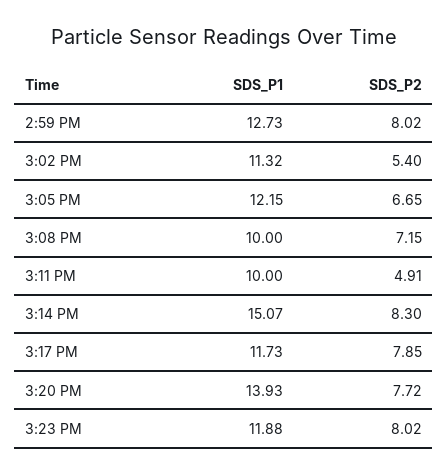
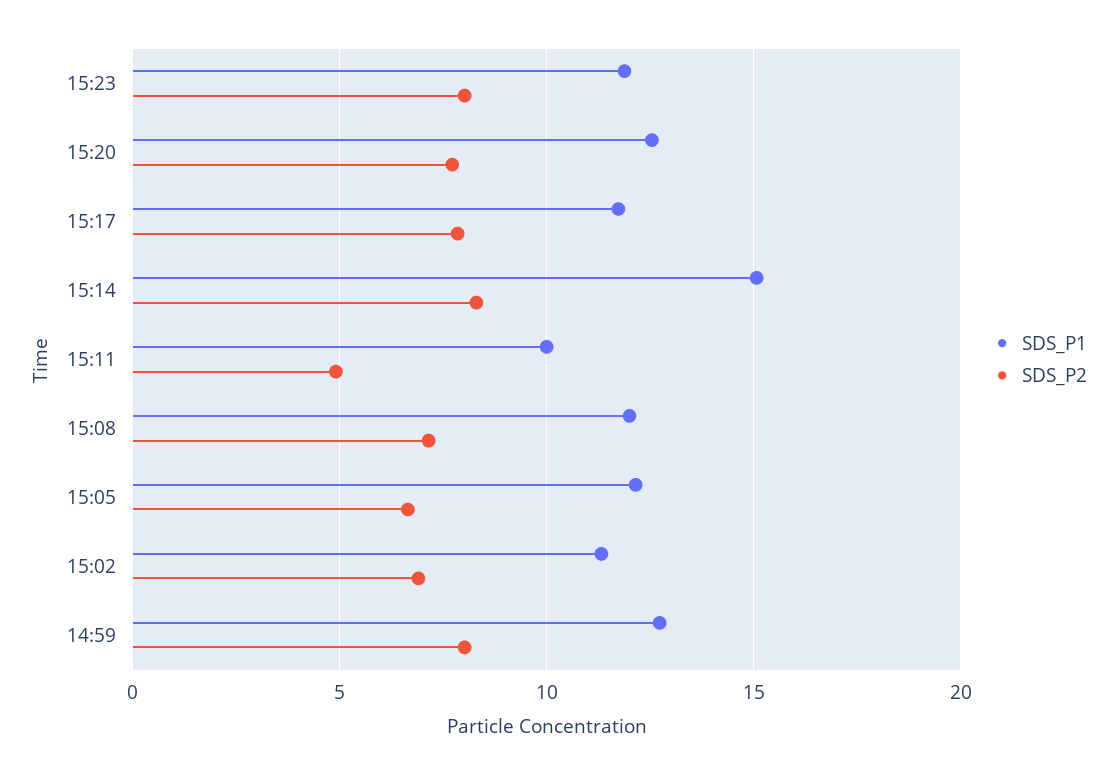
  {
    "SDS_P1": {
      "2:59 PM": 12.73,
      "3:02 PM": 11.32,
      "3:05 PM": 12.15,
-     "3:08 PM": 10,
+     "3:08 PM": 12,
      "3:11 PM": 10,
      "3:14 PM": 15.07,
      "3:17 PM": 11.73,
-     "3:20 PM": 13.93,
+     "3:20 PM": 12.5,
      "3:23 PM": 11.88
    },
    "SDS_P2": {
      "2:59 PM": 8.02,
-     "3:02 PM": 5.4,
+     "3:02 PM": 7,
      "3:05 PM": 6.65,
      "3:08 PM": 7.15,
      "3:11 PM": 4.91,
      "3:14 PM": 8.3,
      "3:17 PM": 7.85,
      "3:20 PM": 7.72,
      "3:23 PM": 8.02
    }
  }

